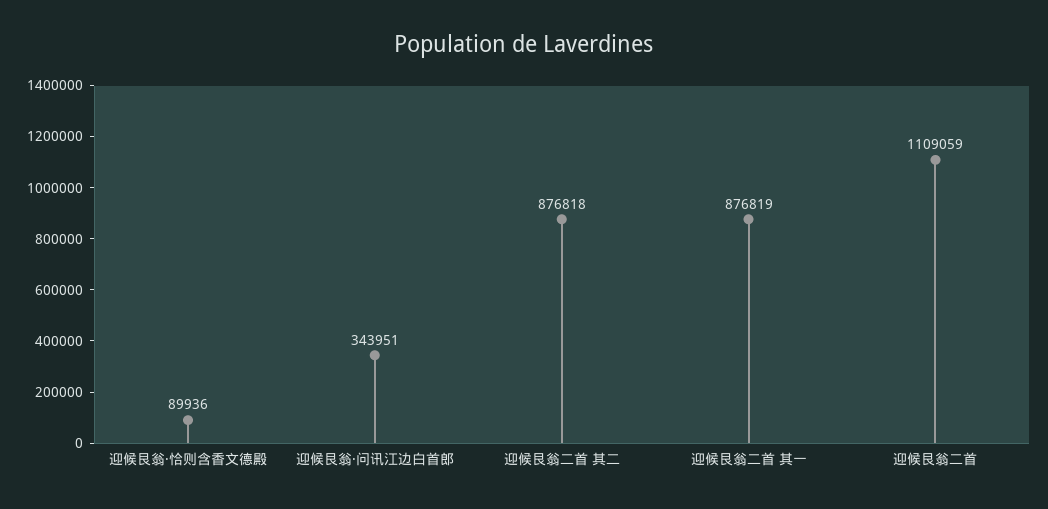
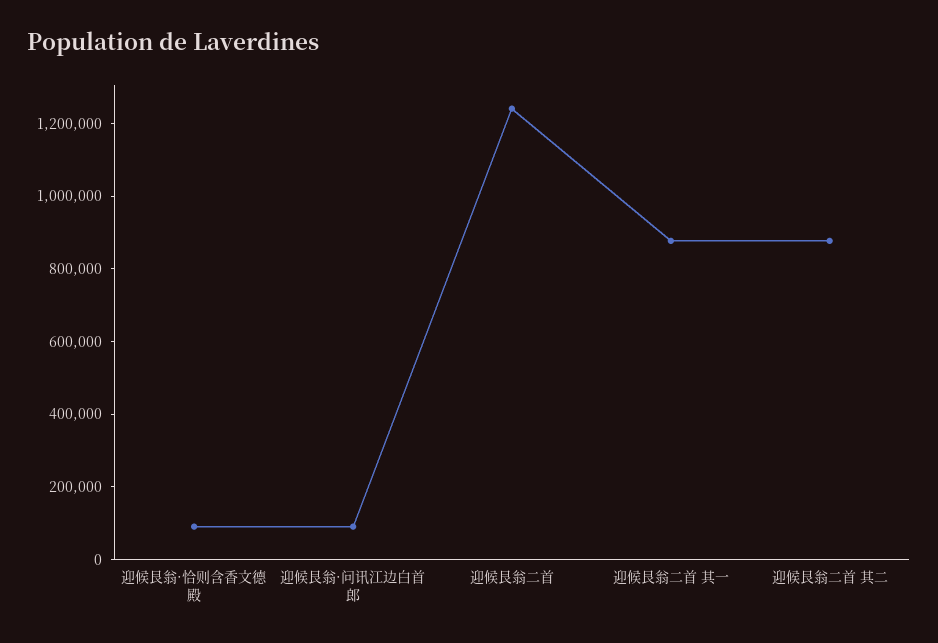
  {
    "迎候艮翁·恰则含香文德殿": 89936,
-   "迎候艮翁·问讯江边白首郎": 343951,
+   "迎候艮翁·问讯江边白首郎": 100000,
    "迎候艮翁二首 其二": 876818,
    "迎候艮翁二首 其一": 876819,
-   "迎候艮翁二首": 1109059
+   "迎候艮翁二首": 1250000
  }

